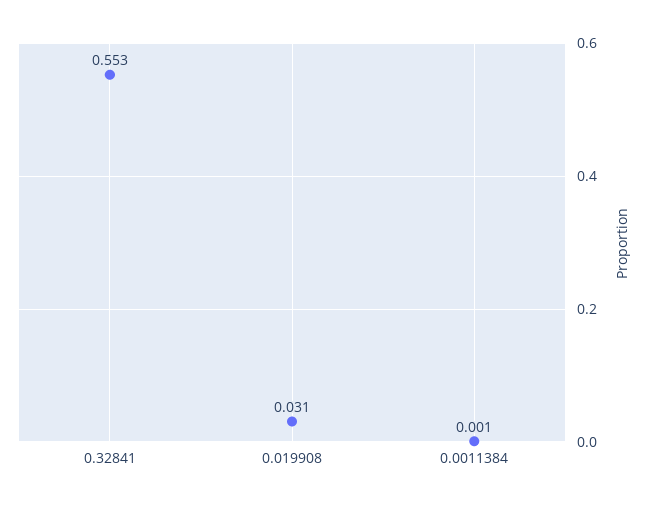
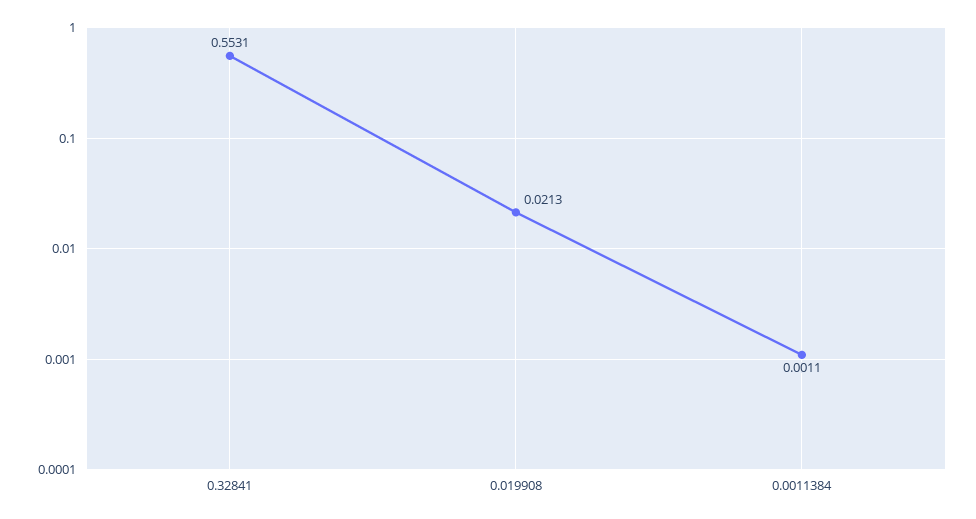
  {
    "0.32841": 0.5531,
-   "0.019908": 0.031,
+   "0.019908": 0.0213,
    "0.0011384": 0.0011
  }

